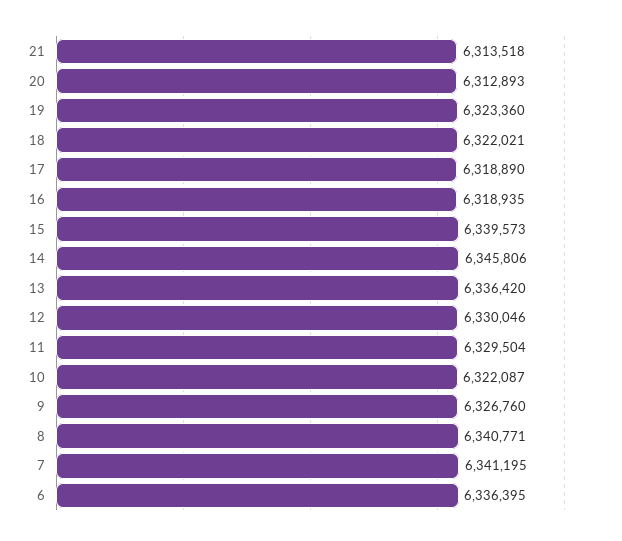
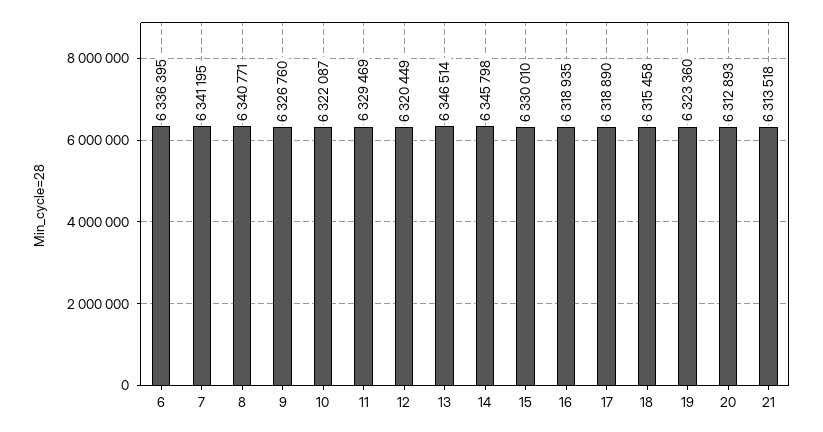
  {
    "21": 6313518,
    "20": 6312893,
    "19": 6323360,
-   "18": 6322021,
+   "18": 6315458,
    "17": 6318890,
    "16": 6318935,
-   "15": 6339573,
+   "15": 6330010,
-   "14": 6345806,
+   "14": 6345798,
-   "13": 6336420,
+   "13": 6346514,
-   "12": 6330046,
+   "12": 6320449,
-   "11": 6329504,
+   "11": 6329469,
    "10": 6322087,
    "9": 6326760,
    "8": 6340771,
    "7": 6341195,
    "6": 6336395
  }

